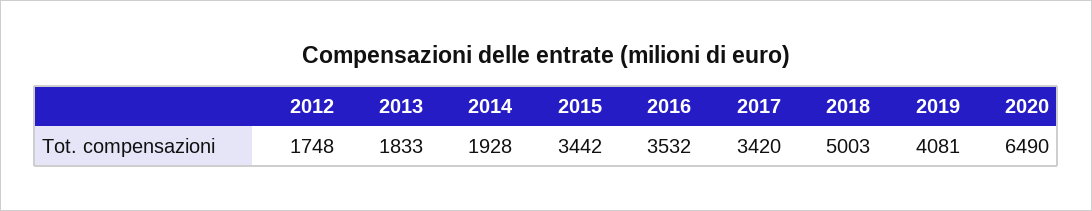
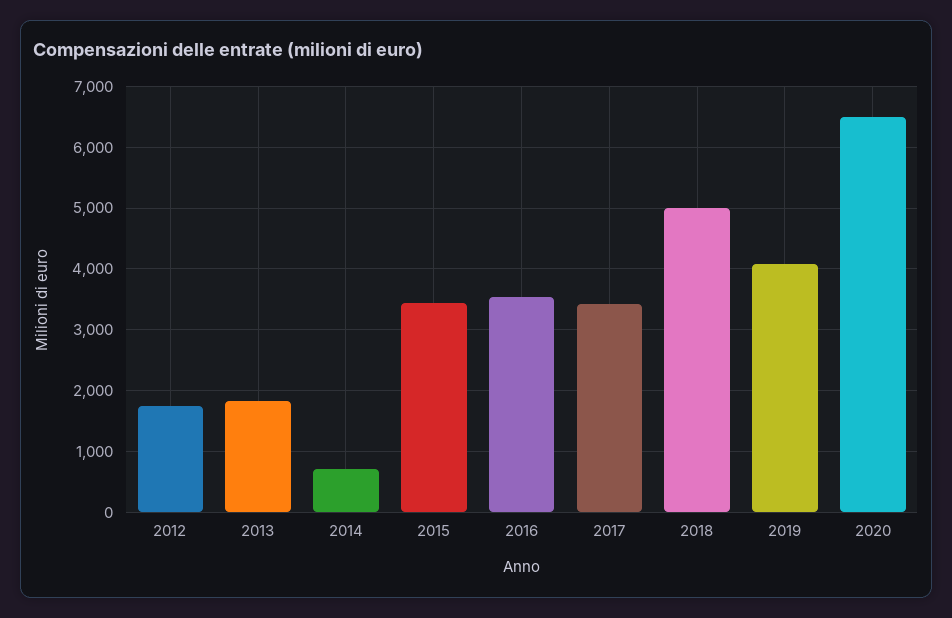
  {
    "2012": 1748,
    "2013": 1833,
-   "2014": 1928,
+   "2014": 700,
    "2015": 3442,
    "2016": 3532,
    "2017": 3420,
    "2018": 5003,
    "2019": 4081,
    "2020": 6490
  }

